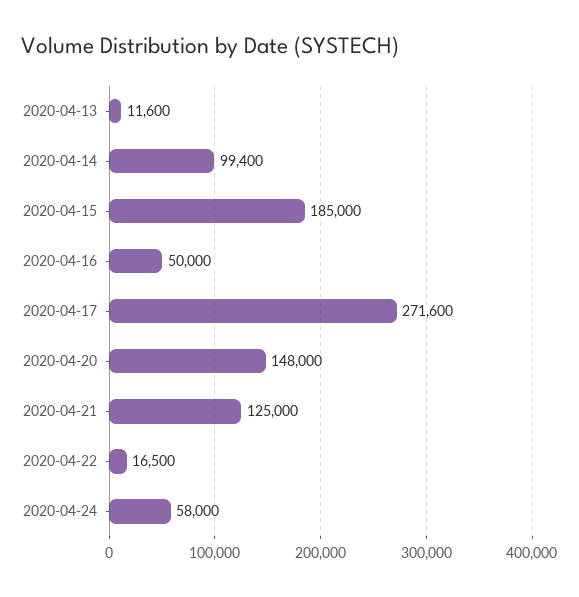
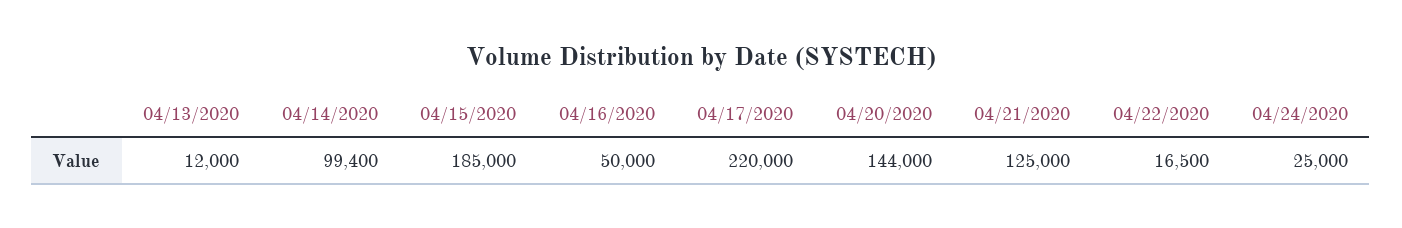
  {
-   "2020-04-13": 11600,
+   "2020-04-13": 12000,
    "2020-04-14": 99400,
    "2020-04-15": 185000,
    "2020-04-16": 50000,
-   "2020-04-17": 271600,
+   "2020-04-17": 220000,
-   "2020-04-20": 148000,
+   "2020-04-20": 144000,
    "2020-04-21": 125000,
    "2020-04-22": 16500,
-   "2020-04-24": 58000
+   "2020-04-24": 25000
  }

